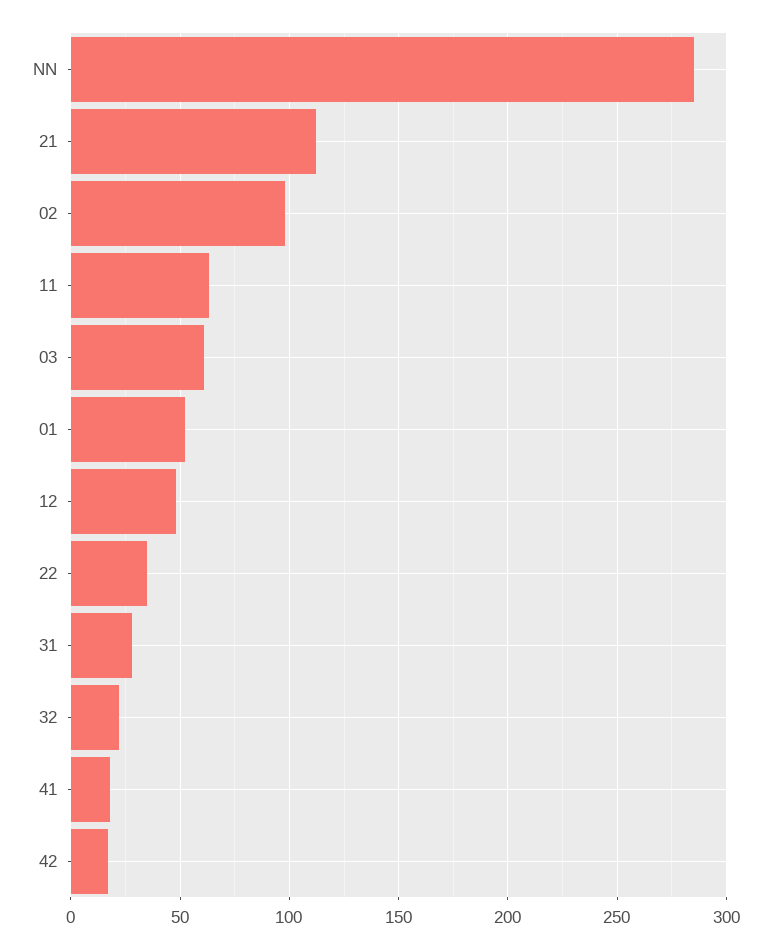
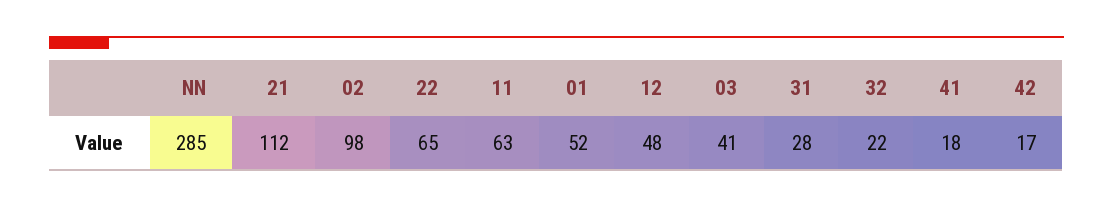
  {
    "NN": 285,
    "21": 112,
    "02": 98,
    "11": 63,
-   "03": 60,
+   "03": 41,
    "01": 52,
    "12": 48,
-   "22": 35,
+   "22": 65,
    "31": 28,
    "32": 22,
    "41": 18,
    "42": 17
  }

